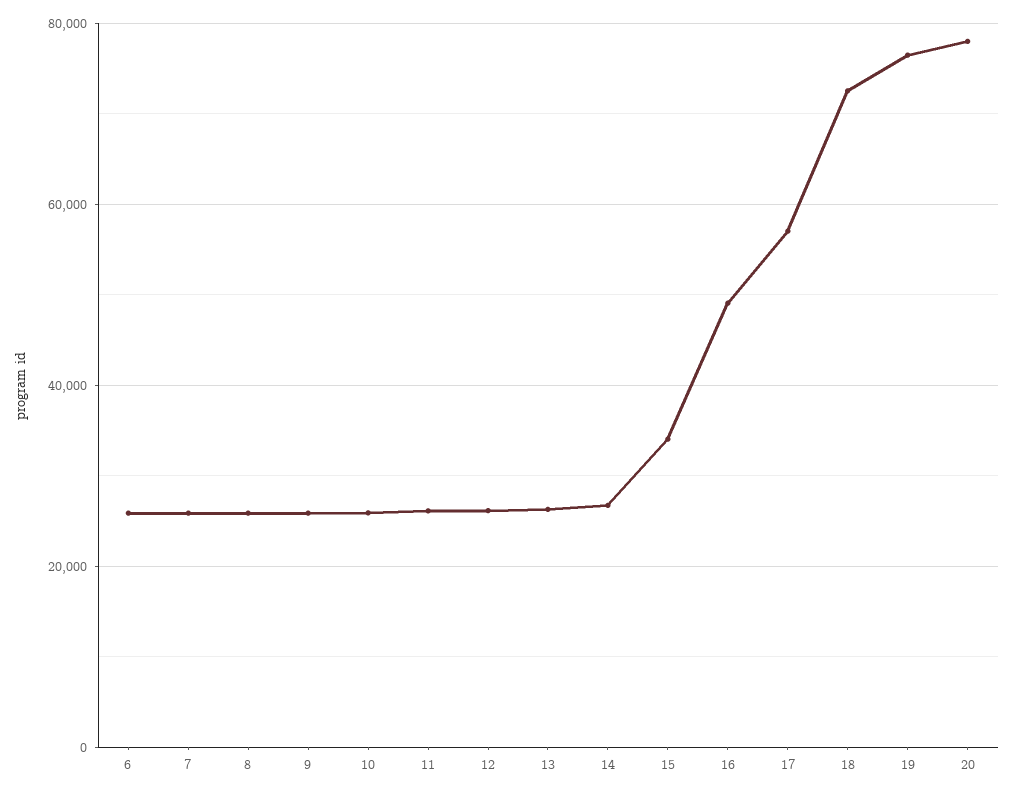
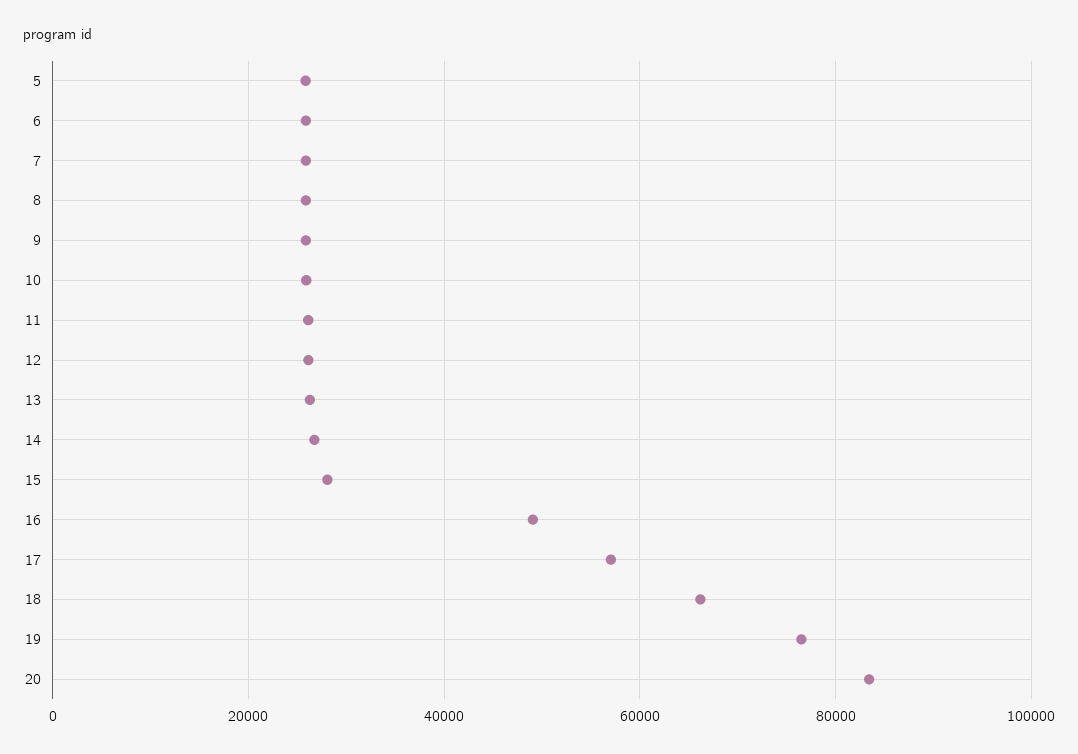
  {
    "6": 26000,
    "7": 26000,
    "8": 26000,
    "9": 26000,
    "10": 26000,
    "11": 26000,
    "12": 26000,
    "13": 26000,
    "14": 26000,
-   "15": 34000,
+   "15": 28000,
    "16": 50000,
    "17": 58000,
-   "18": 72000,
+   "18": 66000,
    "19": 76000,
-   "20": 78000
+   "20": 84000,
+   "5": 26000
  }

